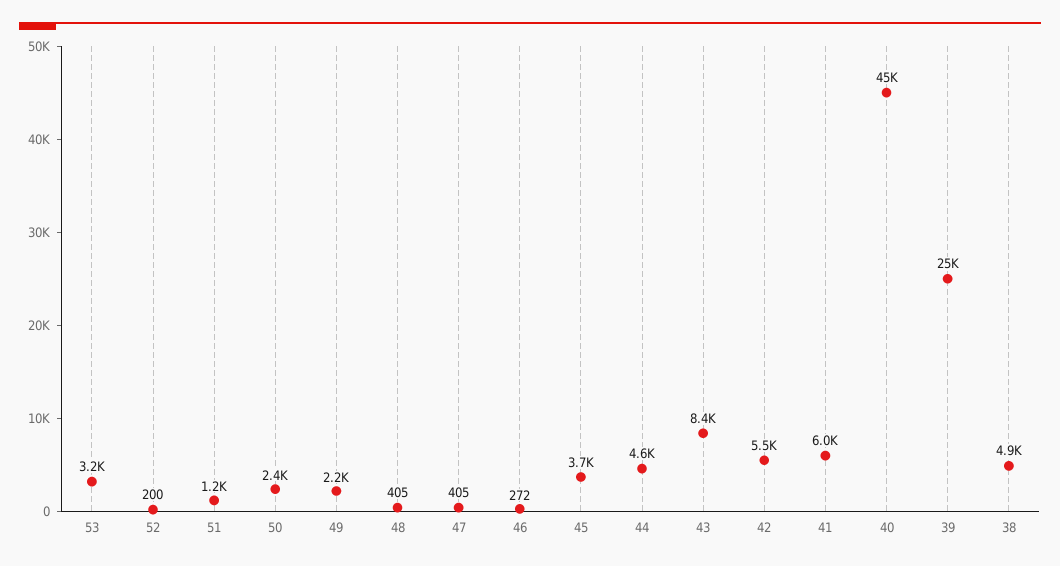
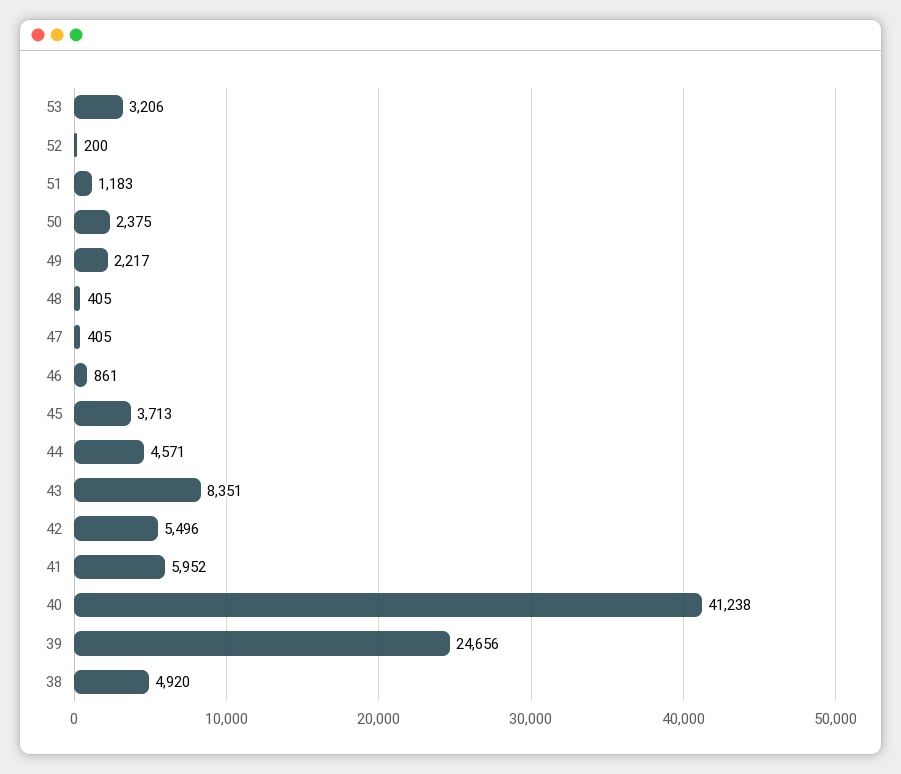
  {
    "53": 3206,
    "52": 200,
    "51": 1183,
    "50": 2375,
    "49": 2217,
    "48": 405,
    "47": 405,
-   "46": 272,
+   "46": 861,
    "45": 3713,
    "44": 4571,
    "43": 8351,
    "42": 5496,
    "41": 5952,
-   "40": 45000,
+   "40": 41238,
    "39": 24656,
    "38": 4920
  }

